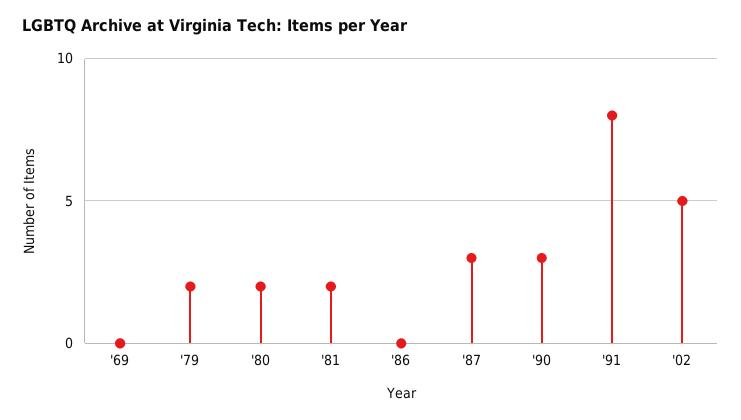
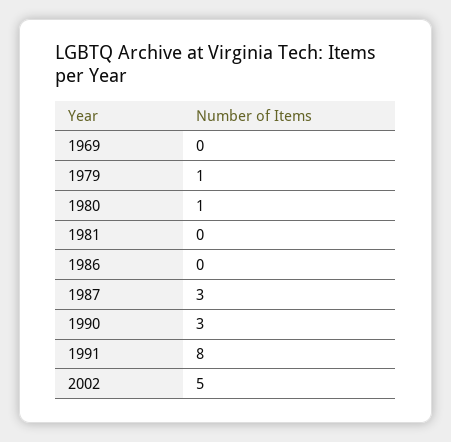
  {
    "'69": 0,
-   "'79": 2,
+   "'79": 1,
-   "'80": 2,
+   "'80": 1,
-   "'81": 2,
+   "'81": 0,
    "'86": 0,
    "'87": 3,
    "'90": 3,
    "'91": 8,
    "'02": 5
  }

